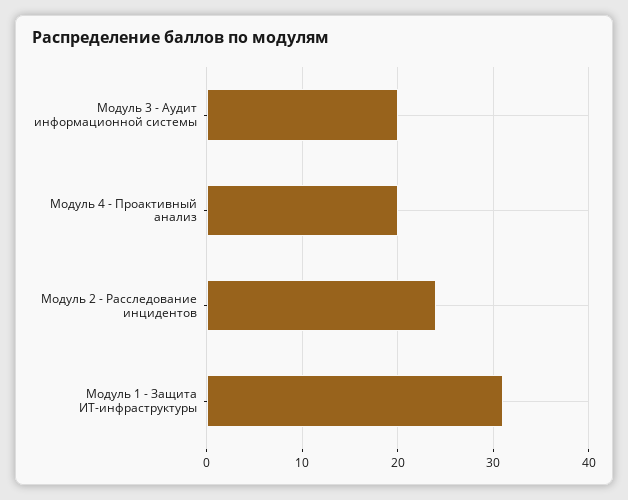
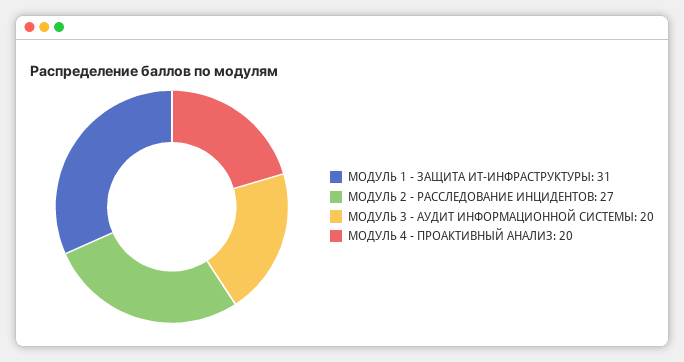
  {
    "Модуль 3 - Аудит информационной системы": 20,
    "Модуль 4 - Проактивный анализ": 20,
-   "Модуль 2 - Расследование инцидентов": 24,
+   "Модуль 2 - Расследование инцидентов": 27,
    "Модуль 1 - Защита ИТ-инфраструктуры": 31
  }

